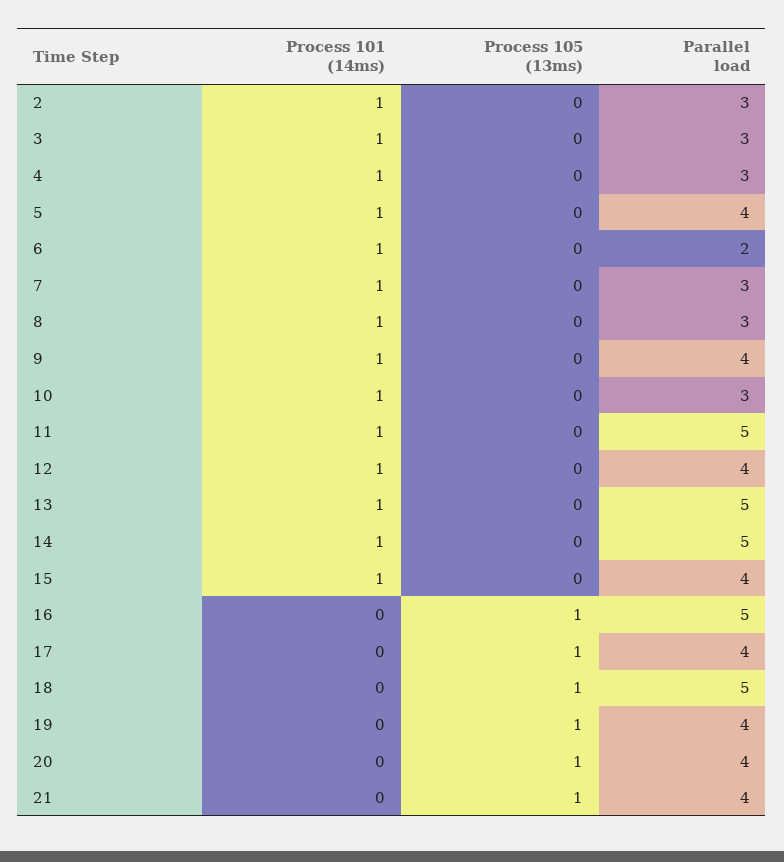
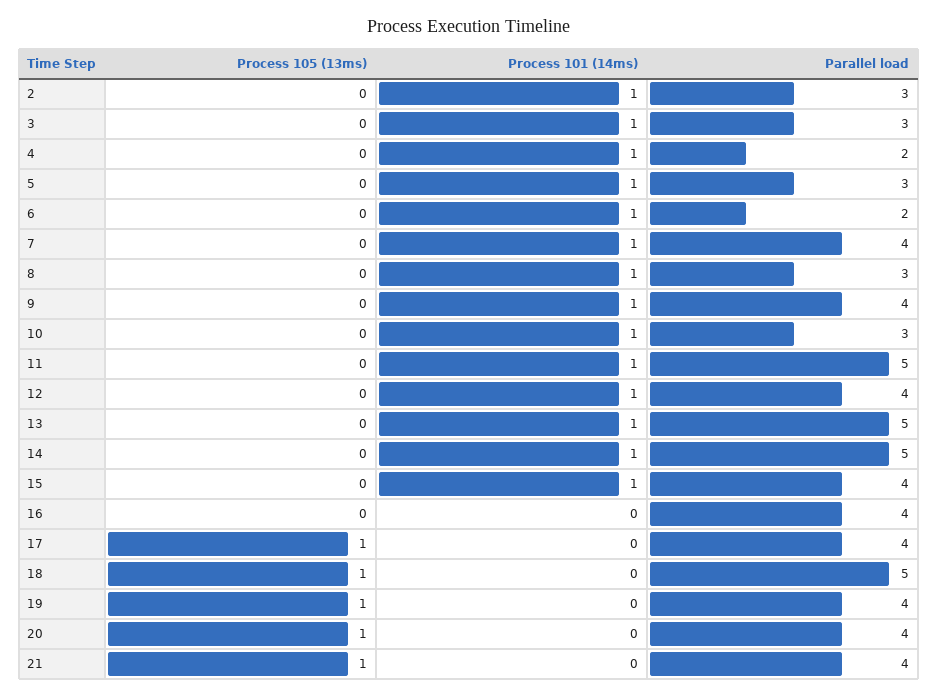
  {
    "Process 101 (14ms)": {
      "2": 1,
      "3": 1,
      "4": 1,
      "5": 1,
      "6": 1,
      "7": 1,
      "8": 1,
      "9": 1,
      "10": 1,
      "11": 1,
      "12": 1,
      "13": 1,
      "14": 1,
      "15": 1,
      "16": 0,
      "17": 0,
      "18": 0,
      "19": 0,
      "20": 0,
      "21": 0
    },
    "Process 105 (13ms)": {
      "2": 0,
      "3": 0,
      "4": 0,
      "5": 0,
      "6": 0,
      "7": 0,
      "8": 0,
      "9": 0,
      "10": 0,
      "11": 0,
      "12": 0,
      "13": 0,
      "14": 0,
      "15": 0,
-     "16": 1,
+     "16": 0,
      "17": 1,
      "18": 1,
      "19": 1,
      "20": 1,
      "21": 1
    },
    "Parallel load": {
      "2": 3,
      "3": 3,
-     "4": 3,
+     "4": 2,
-     "5": 4,
+     "5": 3,
      "6": 2,
-     "7": 3,
+     "7": 4,
      "8": 3,
      "9": 4,
      "10": 3,
      "11": 5,
      "12": 4,
      "13": 5,
      "14": 5,
      "15": 4,
-     "16": 5,
+     "16": 4,
      "17": 4,
      "18": 5,
      "19": 4,
      "20": 4,
      "21": 4
    }
  }

